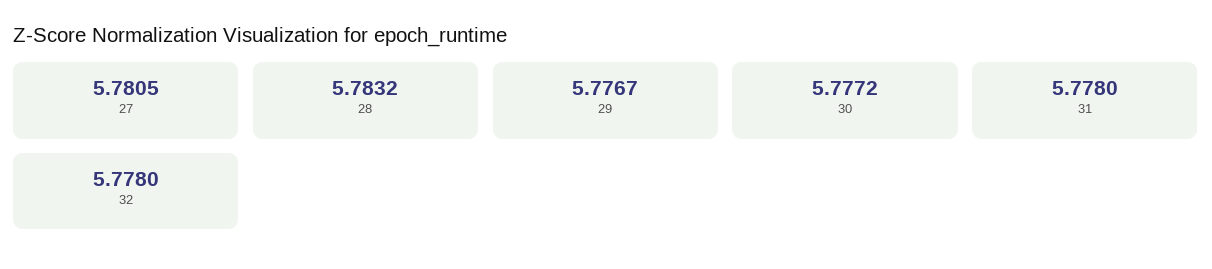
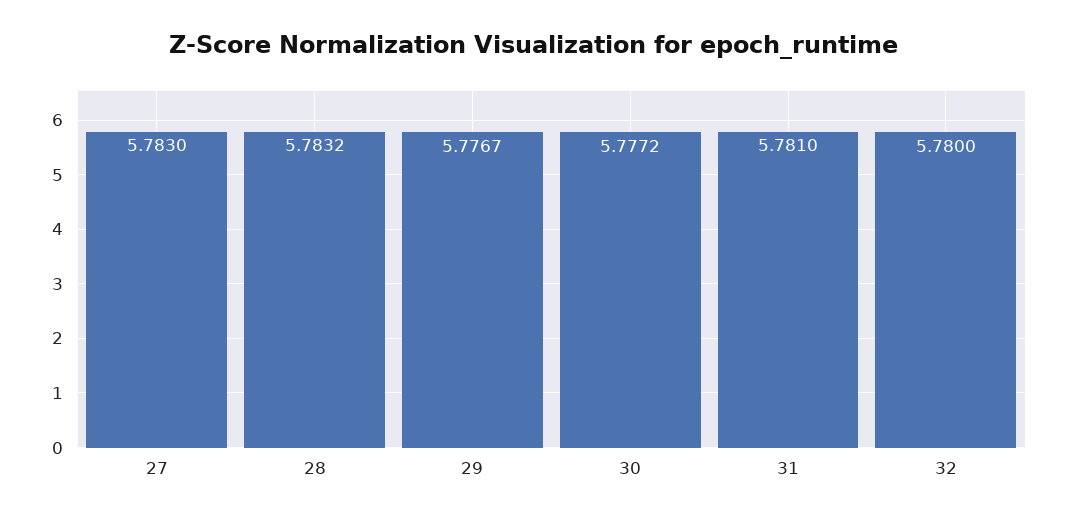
  {
-   "27": 5.7805,
+   "27": 5.783,
    "28": 5.7832,
    "29": 5.7767,
    "30": 5.7772,
-   "31": 5.778,
+   "31": 5.781,
-   "32": 5.778
+   "32": 5.78
  }

